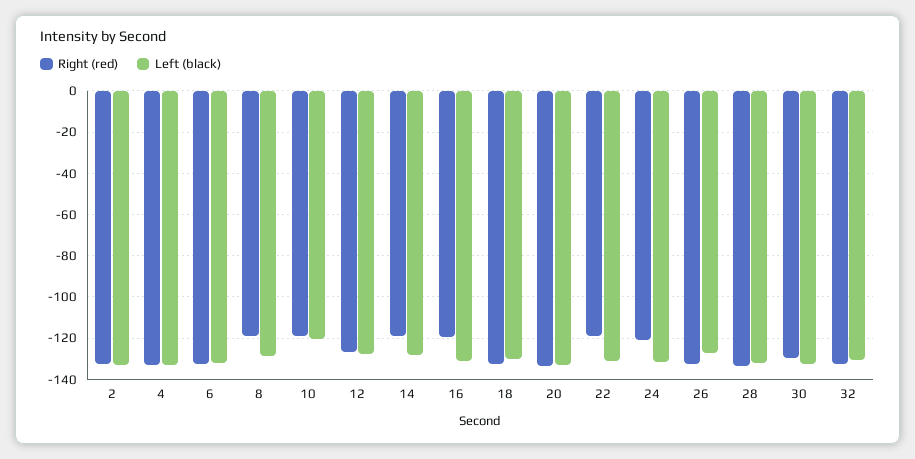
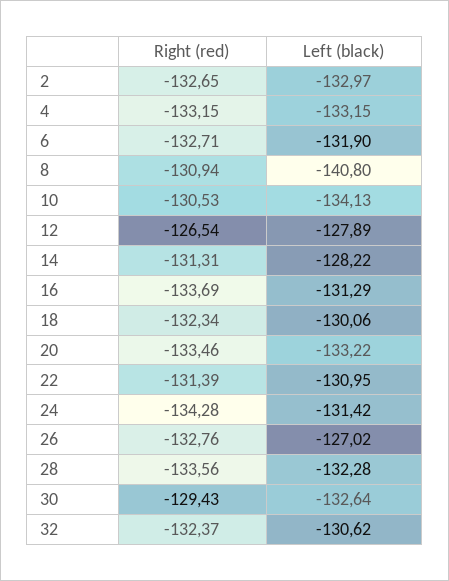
  {
    "Right (red)": {
      "2": -132.65,
      "4": -133.15,
      "6": -132.71,
-     "8": -120,
+     "8": -130.94,
-     "10": -120,
+     "10": -130.53,
      "12": -126.54,
-     "14": -120,
+     "14": -131.31,
-     "16": -120,
+     "16": -133.69,
      "18": -132.34,
      "20": -133.46,
-     "22": -120,
+     "22": -131.39,
-     "24": -120,
+     "24": -134.28,
      "26": -132.76,
      "28": -133.56,
      "30": -129.43,
      "32": -132.37
    },
    "Left (black)": {
      "2": -132.97,
      "4": -133.15,
      "6": -131.9,
-     "8": -130,
+     "8": -140.8,
-     "10": -120,
+     "10": -134.13,
      "12": -127.89,
      "14": -128.22,
      "16": -131.29,
      "18": -130.06,
      "20": -133.22,
      "22": -130.95,
      "24": -131.42,
      "26": -127.02,
      "28": -132.28,
      "30": -132.64,
      "32": -130.62
    }
  }

